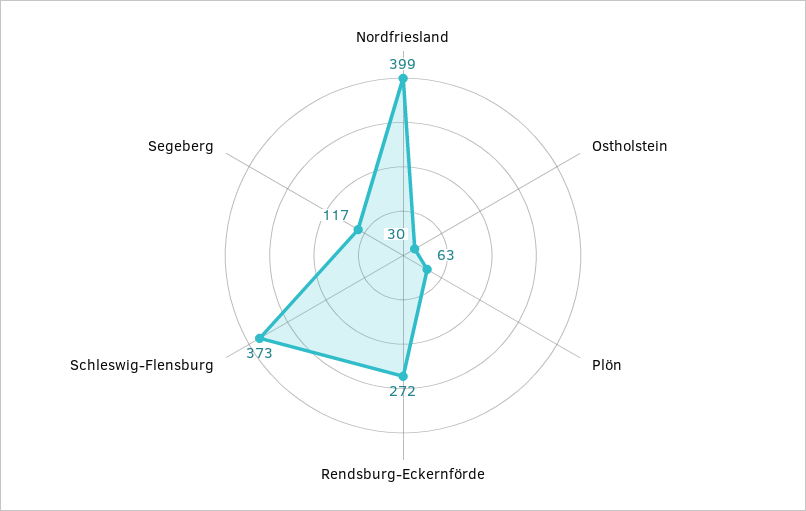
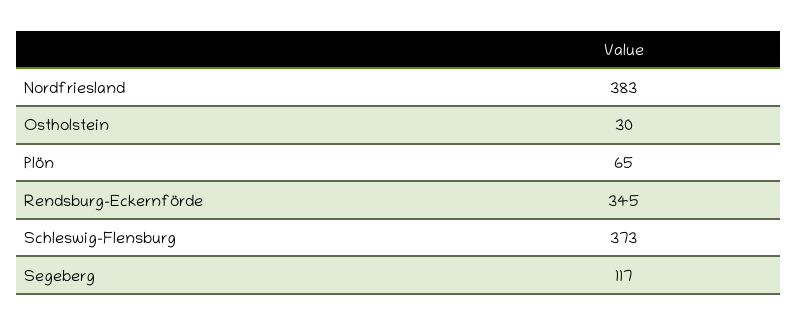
  {
-   "Nordfriesland": 399,
+   "Nordfriesland": 383,
    "Ostholstein": 30,
-   "Plön": 63,
+   "Plön": 65,
-   "Rendsburg-Eckernförde": 272,
+   "Rendsburg-Eckernförde": 345,
    "Schleswig-Flensburg": 373,
    "Segeberg": 117
  }

